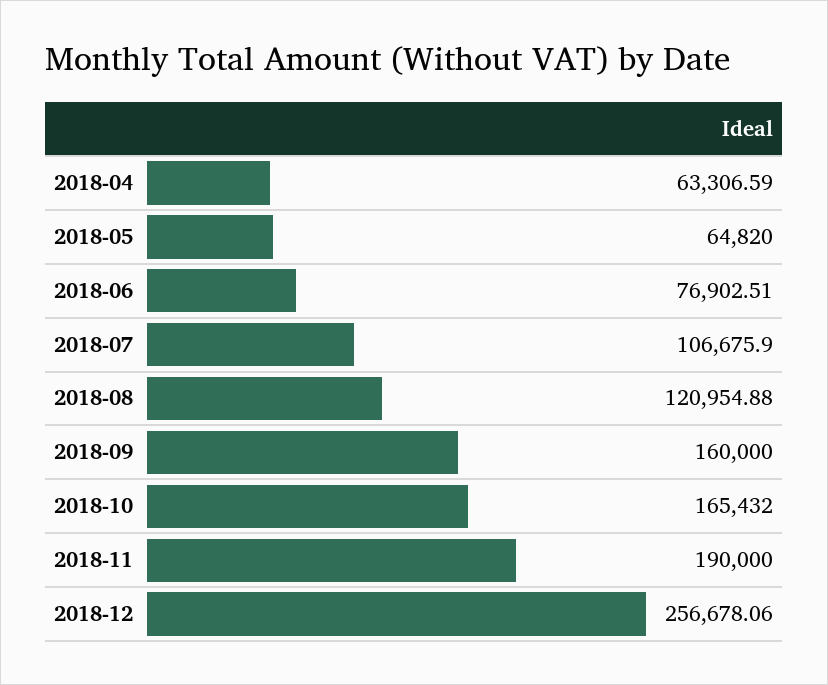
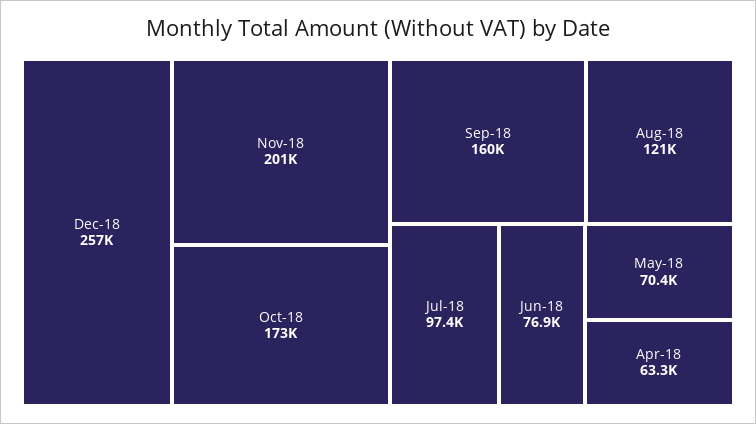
  {
    "2018-04": 63306.59,
-   "2018-05": 64820,
+   "2018-05": 70400,
    "2018-06": 76902.51,
-   "2018-07": 106675.9,
+   "2018-07": 97400,
    "2018-08": 120954.88,
    "2018-09": 160000,
-   "2018-10": 165432,
+   "2018-10": 173000,
-   "2018-11": 190000,
+   "2018-11": 201000,
    "2018-12": 256678.06
  }

